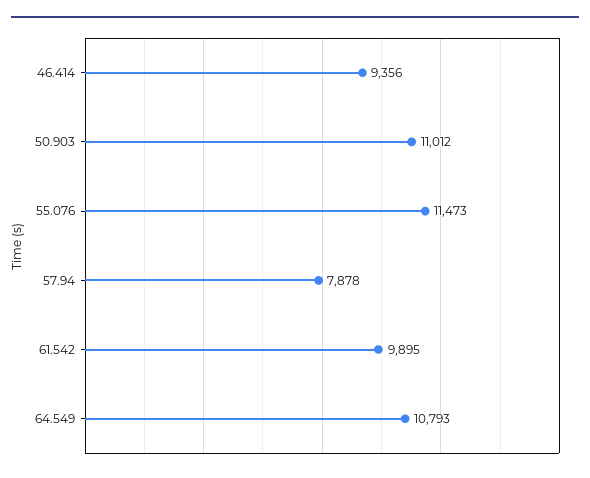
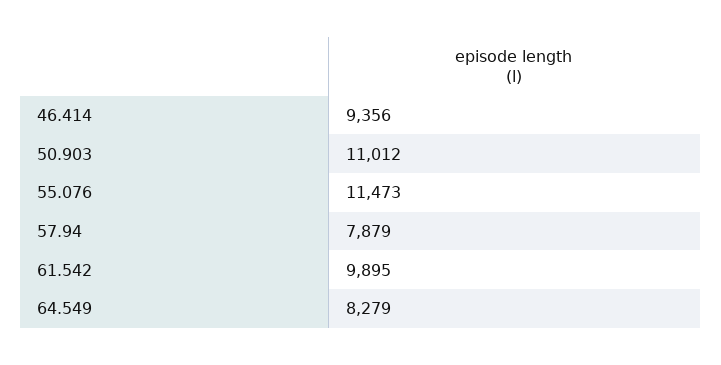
  {
    "46.414": 9356,
    "50.903": 11012,
    "55.076": 11473,
-   "57.94": 7878,
+   "57.94": 7879,
    "61.542": 9895,
-   "64.549": 10793
+   "64.549": 8279
  }

